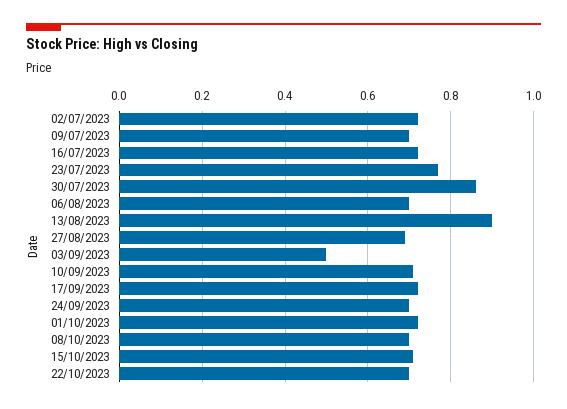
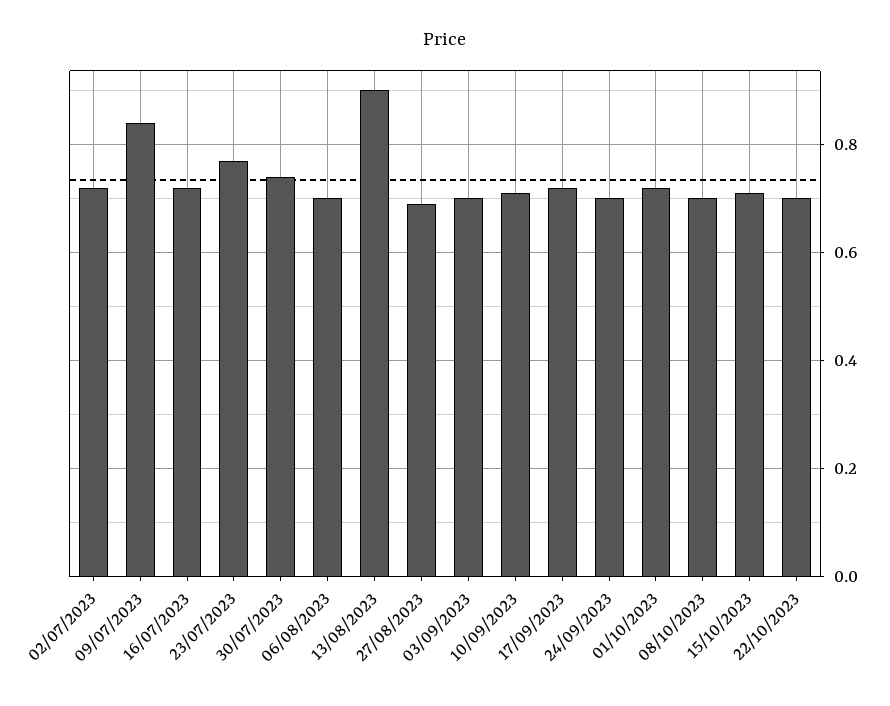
  {
    "02/07/2023": 0.7,
-   "09/07/2023": 0.7,
+   "09/07/2023": 0.85,
    "16/07/2023": 0.7,
    "23/07/2023": 0.75,
-   "30/07/2023": 0.85,
+   "30/07/2023": 0.75,
    "06/08/2023": 0.7,
    "13/08/2023": 0.9,
    "27/08/2023": 0.7,
-   "03/09/2023": 0.5,
+   "03/09/2023": 0.7,
    "10/09/2023": 0.7,
    "17/09/2023": 0.7,
    "24/09/2023": 0.7,
    "01/10/2023": 0.7,
    "08/10/2023": 0.7,
    "15/10/2023": 0.7,
    "22/10/2023": 0.7
  }

